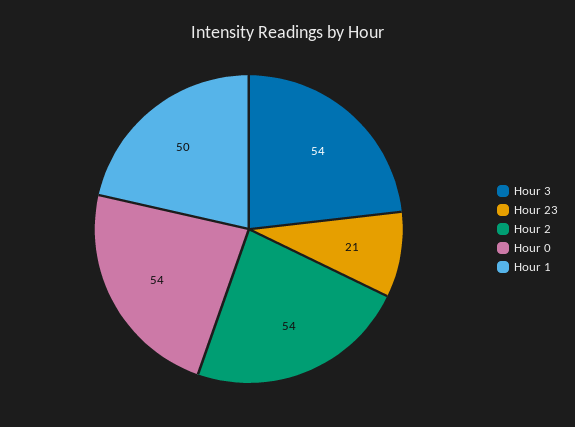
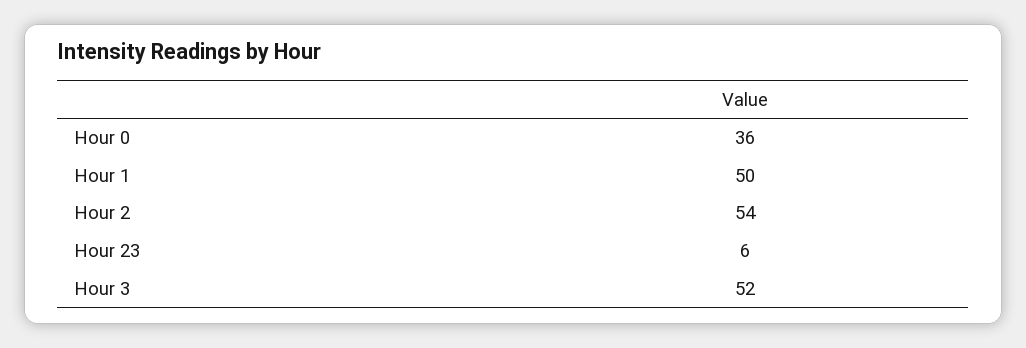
  {
-   "Hour 3": 54,
+   "Hour 3": 52,
-   "Hour 23": 21,
+   "Hour 23": 6,
    "Hour 2": 54,
-   "Hour 0": 54,
+   "Hour 0": 36,
    "Hour 1": 50
  }

